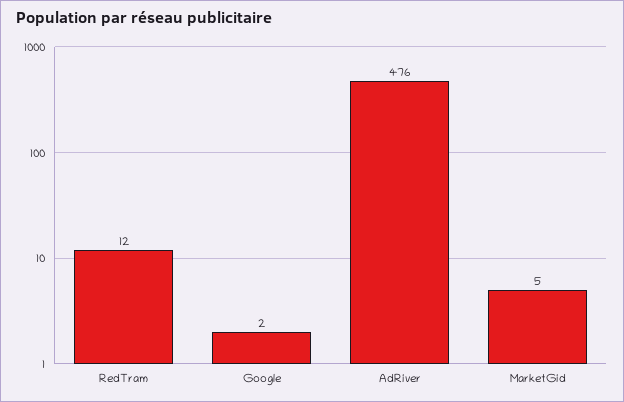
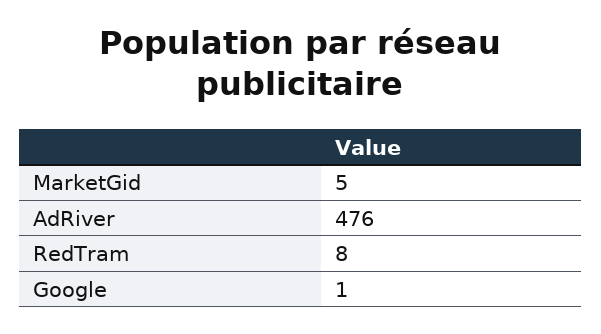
  {
-   "RedTram": 12,
+   "RedTram": 8,
-   "Google": 2,
+   "Google": 1,
    "AdRiver": 476,
    "MarketGid": 5
  }

